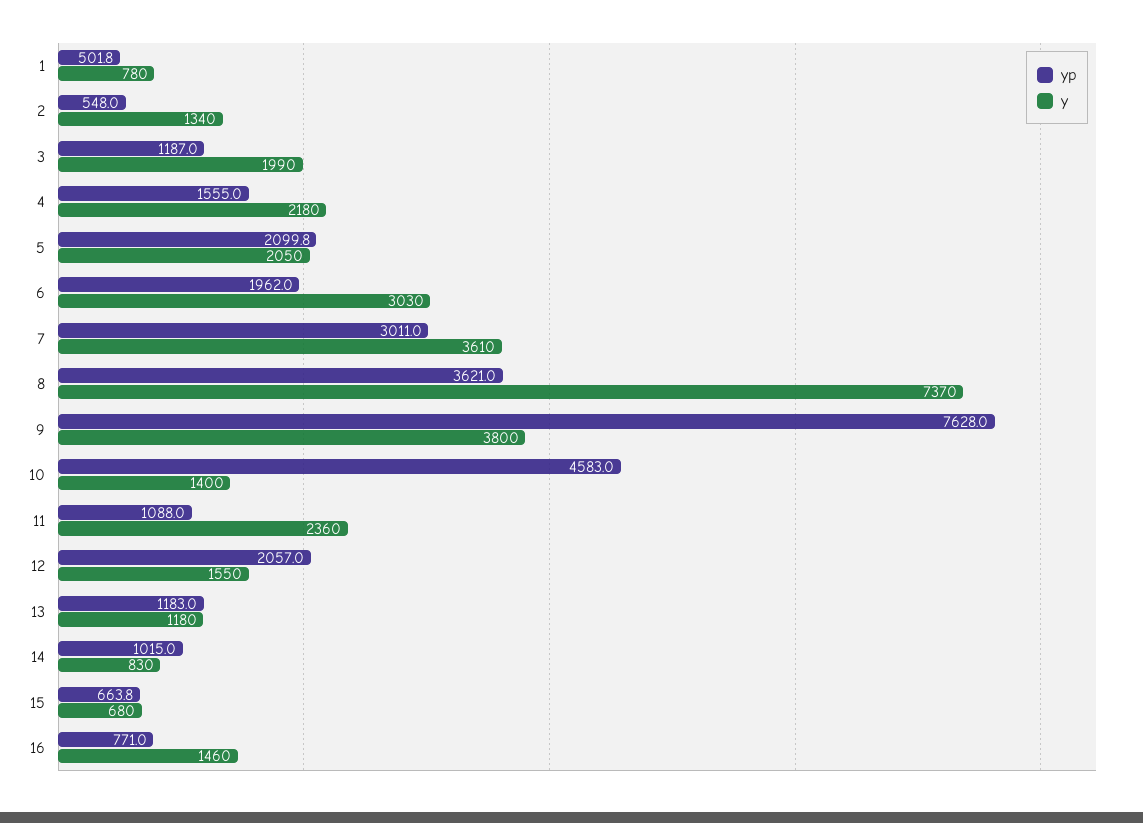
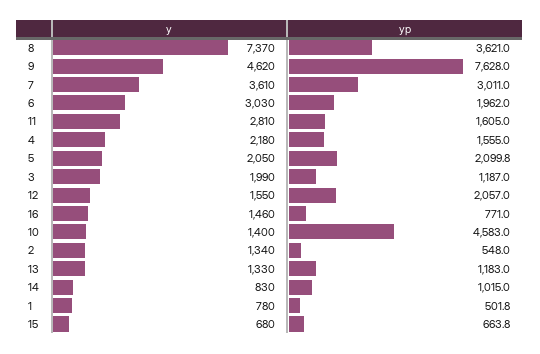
  {
    "yp": {
      "1": 501.8,
      "2": 548,
      "3": 1187,
      "4": 1555,
      "5": 2099.8,
      "6": 1962,
      "7": 3011,
      "8": 3621,
      "9": 7628,
      "10": 4583,
-     "11": 1088,
+     "11": 1605,
      "12": 2057,
      "13": 1183,
      "14": 1015,
      "15": 663.8,
      "16": 771
    },
    "y": {
      "1": 780,
      "2": 1340,
      "3": 1990,
      "4": 2180,
      "5": 2050,
      "6": 3030,
      "7": 3610,
      "8": 7370,
-     "9": 3800,
+     "9": 4620,
      "10": 1400,
-     "11": 2360,
+     "11": 2810,
      "12": 1550,
-     "13": 1180,
+     "13": 1330,
      "14": 830,
      "15": 680,
      "16": 1460
    }
  }

